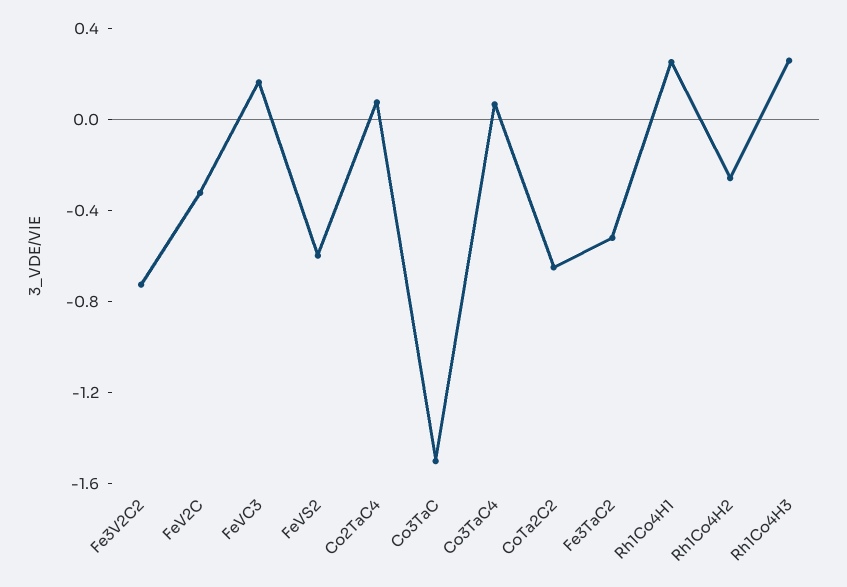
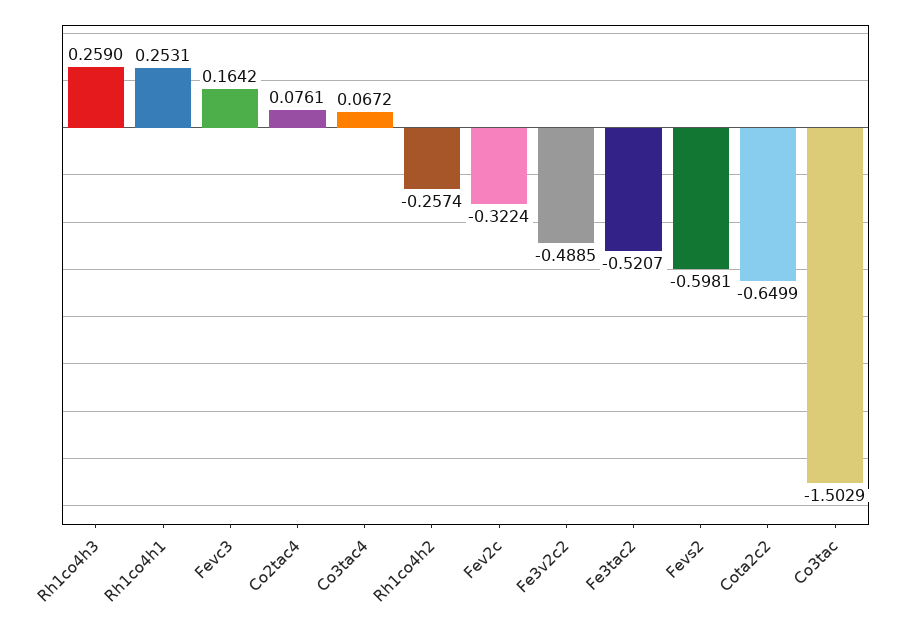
  {
-   "Fe3V2C2": -0.7,
+   "Fe3V2C2": -0.4885,
    "FeV2C": -0.3224,
    "FeVC3": 0.1642,
    "FeVS2": -0.5981,
    "Co2TaC4": 0.0761,
    "Co3TaC": -1.5029,
    "Co3TaC4": 0.0672,
    "CoTa2C2": -0.6499,
    "Fe3TaC2": -0.5207,
    "Rh1Co4H1": 0.2531,
    "Rh1Co4H2": -0.2574,
    "Rh1Co4H3": 0.259
  }

